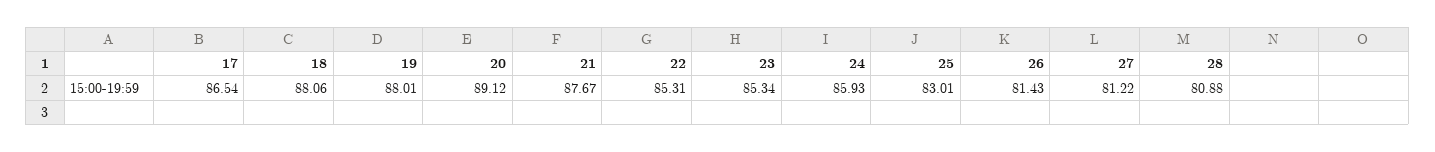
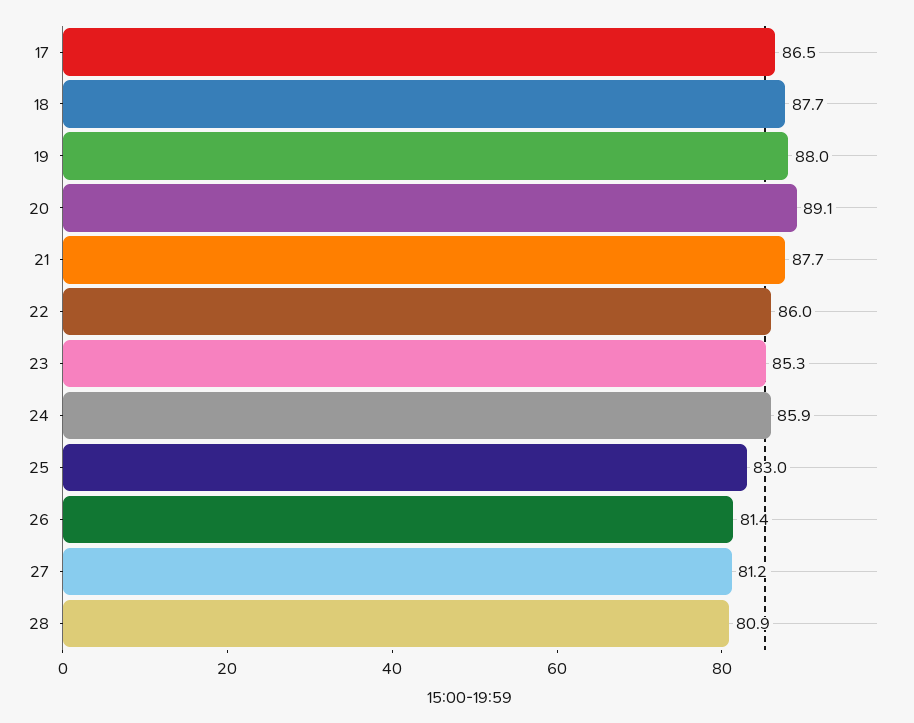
  {
    "17": 86.54,
-   "18": 88.06,
+   "18": 87.7,
    "19": 88.01,
    "20": 89.12,
    "21": 87.67,
-   "22": 85.31,
+   "22": 86,
    "23": 85.34,
    "24": 85.93,
    "25": 83.01,
    "26": 81.43,
    "27": 81.22,
    "28": 80.88
  }

